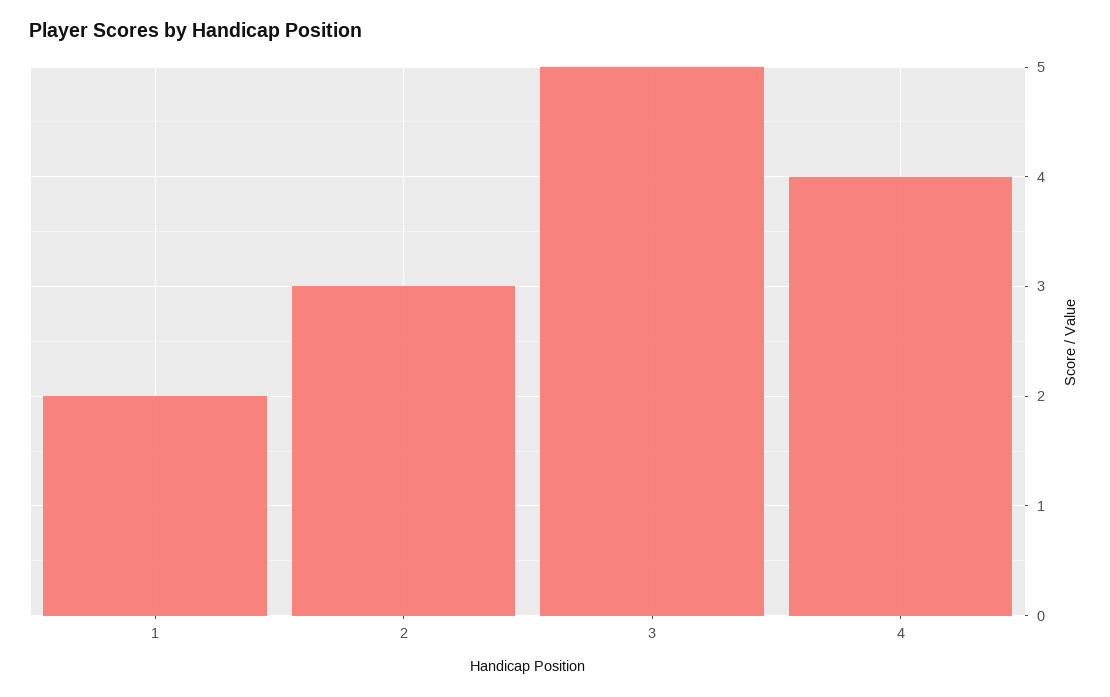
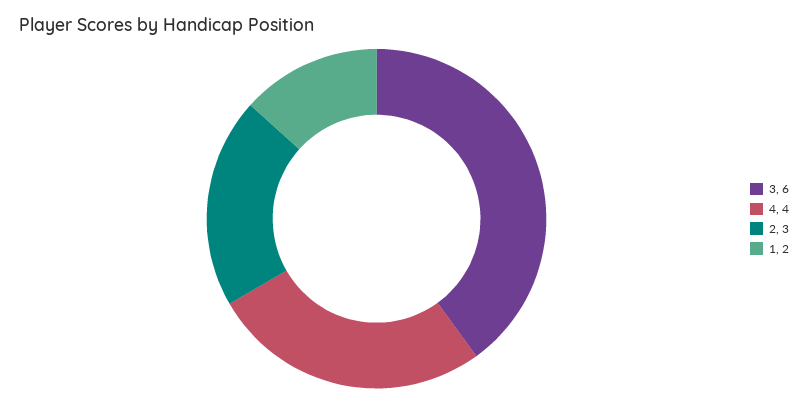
  {
    "1": 2,
    "2": 3,
-   "3": 5,
+   "3": 6,
    "4": 4
  }

